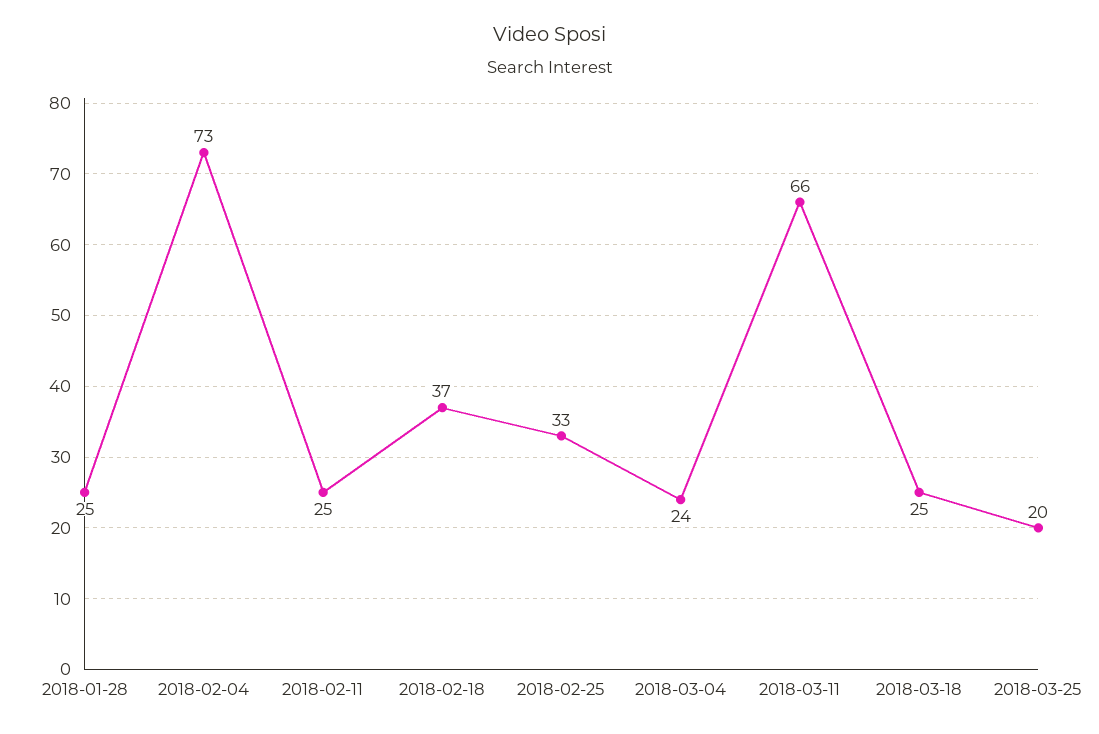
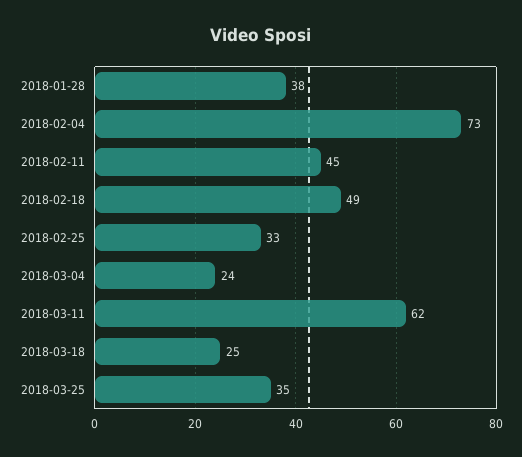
  {
-   "2018-01-28": 25,
+   "2018-01-28": 38,
    "2018-02-04": 73,
-   "2018-02-11": 25,
+   "2018-02-11": 45,
-   "2018-02-18": 37,
+   "2018-02-18": 49,
    "2018-02-25": 33,
    "2018-03-04": 24,
-   "2018-03-11": 66,
+   "2018-03-11": 62,
    "2018-03-18": 25,
-   "2018-03-25": 20
+   "2018-03-25": 35
  }

